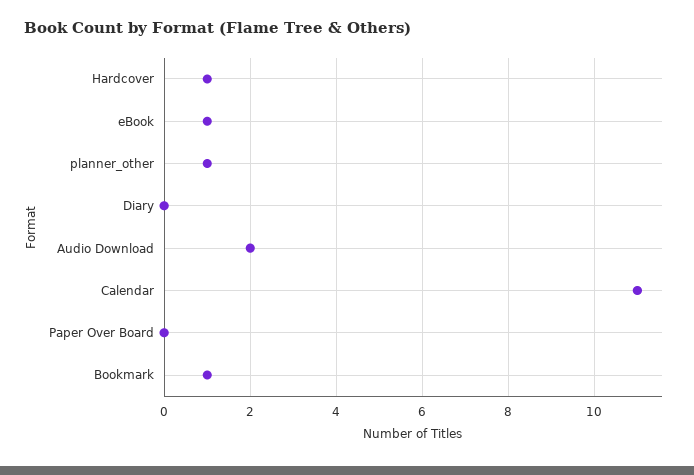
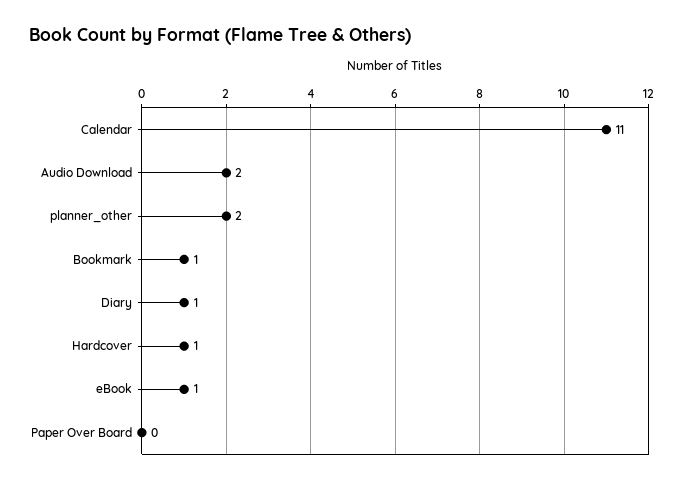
  {
    "Hardcover": 1,
    "eBook": 1,
-   "planner_other": 1,
+   "planner_other": 2,
-   "Diary": 0,
+   "Diary": 1,
    "Audio Download": 2,
    "Calendar": 11,
    "Paper Over Board": 0,
    "Bookmark": 1
  }

